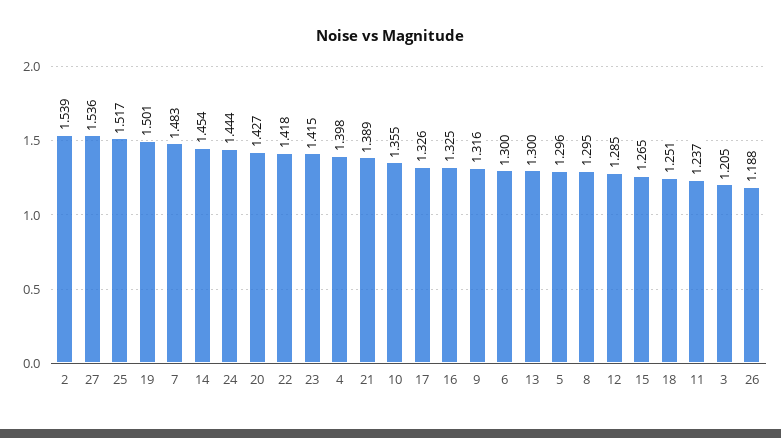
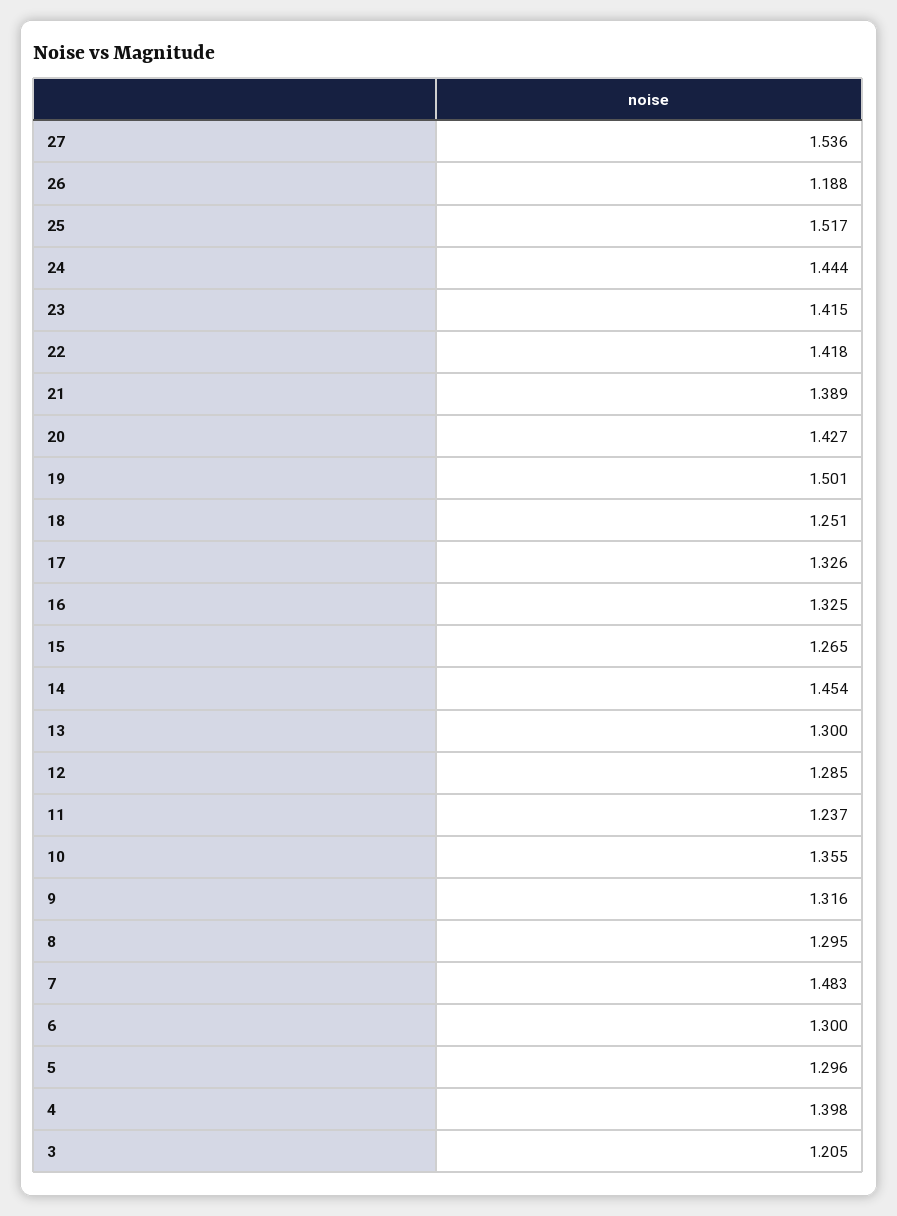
  {
-   "2": 1.539,
    "27": 1.536,
    "25": 1.517,
    "19": 1.501,
    "7": 1.483,
    "14": 1.454,
    "24": 1.444,
    "20": 1.427,
    "22": 1.418,
    "23": 1.415,
    "4": 1.398,
    "21": 1.389,
    "10": 1.355,
    "17": 1.326,
    "16": 1.325,
    "9": 1.316,
    "6": 1.3,
    "13": 1.3,
    "5": 1.296,
    "8": 1.295,
    "12": 1.285,
    "15": 1.265,
    "18": 1.251,
    "11": 1.237,
    "3": 1.205,
    "26": 1.188
  }

